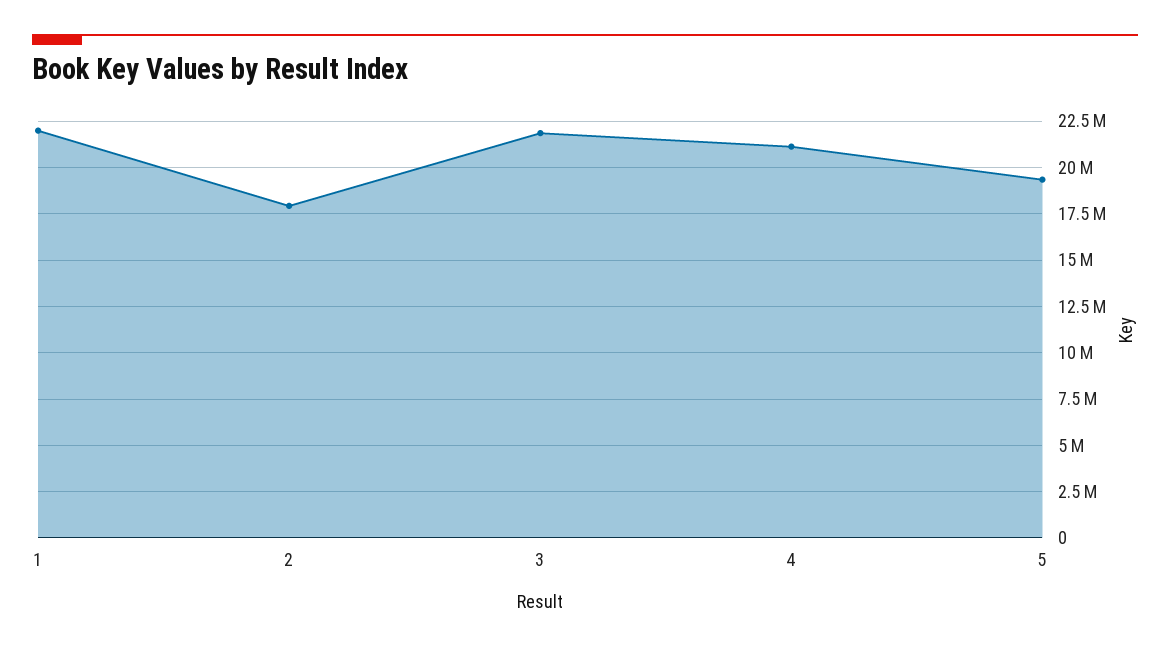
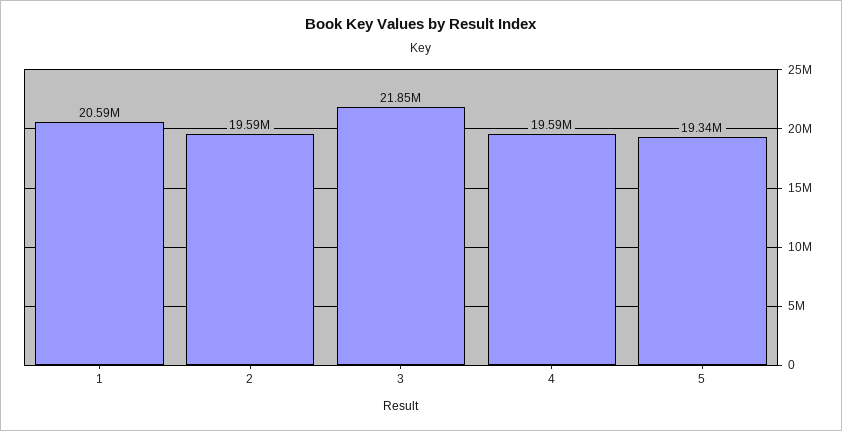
  {
-   "1": 22000000,
+   "1": 20590000,
-   "2": 18000000,
+   "2": 19590000,
    "3": 21850000,
-   "4": 21000000,
+   "4": 19590000,
    "5": 19340000
  }

